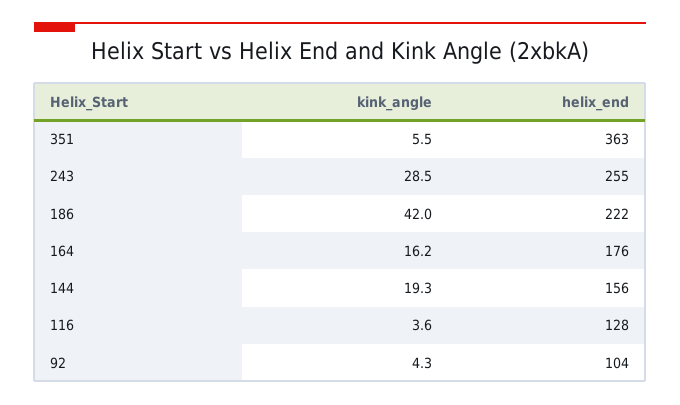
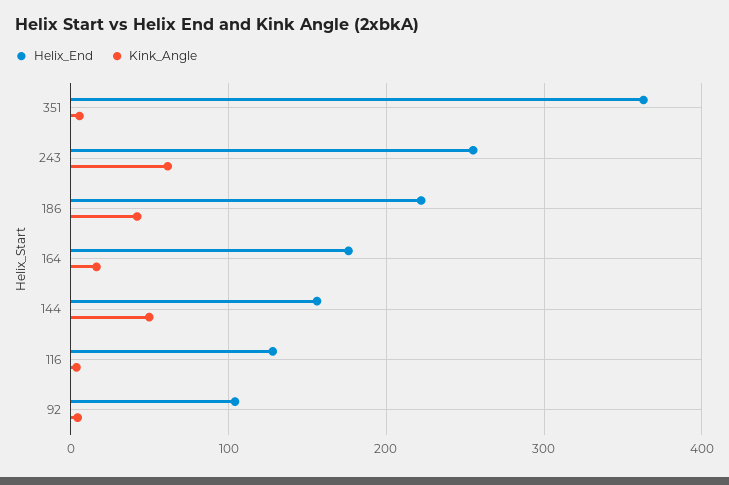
  {
    "kink_angle": {
      "351": 5.5,
-     "243": 28.5,
+     "243": 60,
      "186": 42,
      "164": 16.2,
-     "144": 19.3,
+     "144": 50,
      "116": 3.6,
      "92": 4.3
    },
    "helix_end": {
      "351": 363,
      "243": 255,
      "186": 222,
      "164": 176,
      "144": 156,
      "116": 128,
      "92": 104
    }
  }

